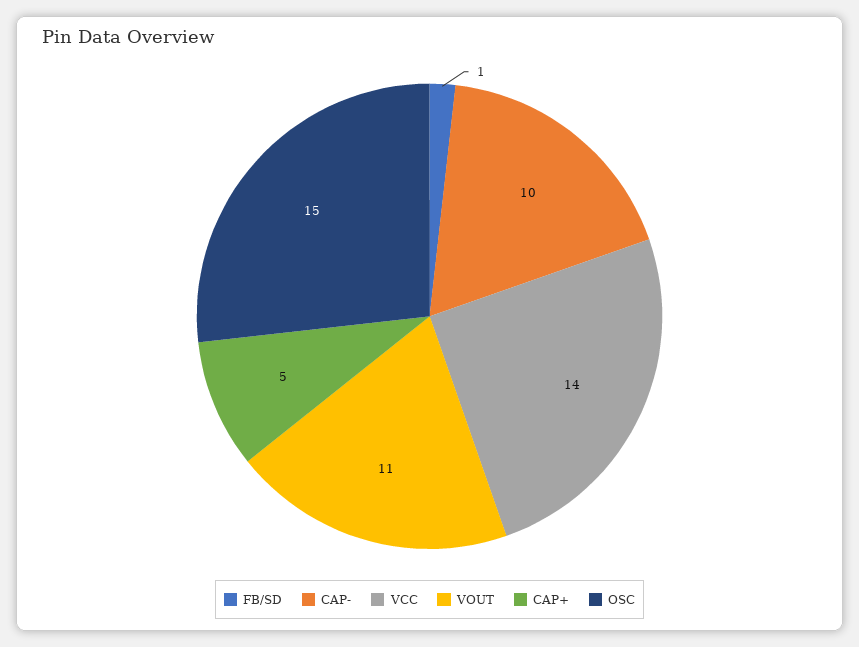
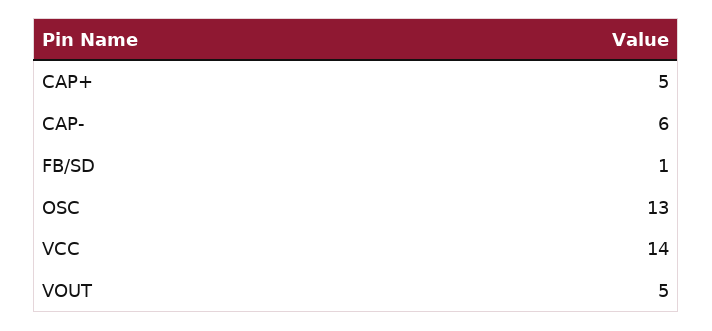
  {
    "FB/SD": 1,
-   "CAP-": 10,
+   "CAP-": 6,
    "VCC": 14,
-   "VOUT": 11,
+   "VOUT": 5,
    "CAP+": 5,
-   "OSC": 15
+   "OSC": 13
  }

